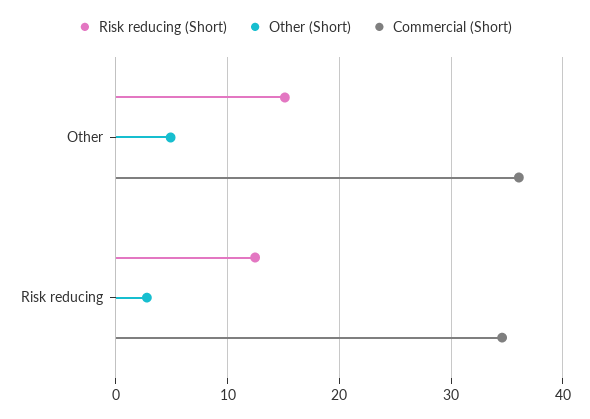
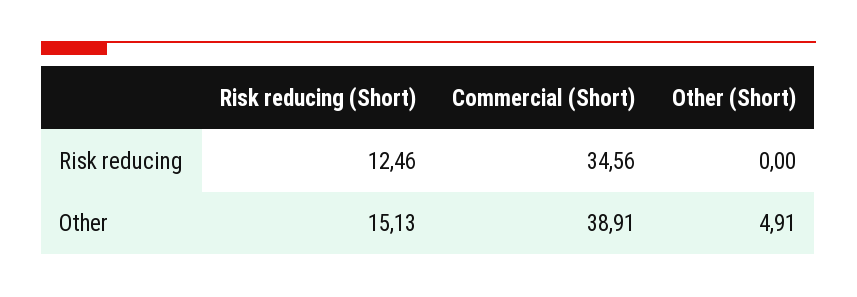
  {
    "Risk reducing (Short)": {
      "Other": 15.13,
      "Risk reducing": 12.46
    },
    "Other (Short)": {
      "Other": 4.91,
-     "Risk reducing": 3
+     "Risk reducing": 0
    },
    "Commercial (Short)": {
-     "Other": 36,
+     "Other": 38.91,
      "Risk reducing": 34.56
    }
  }

